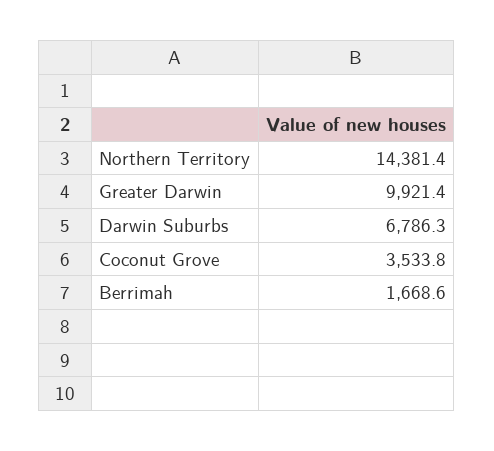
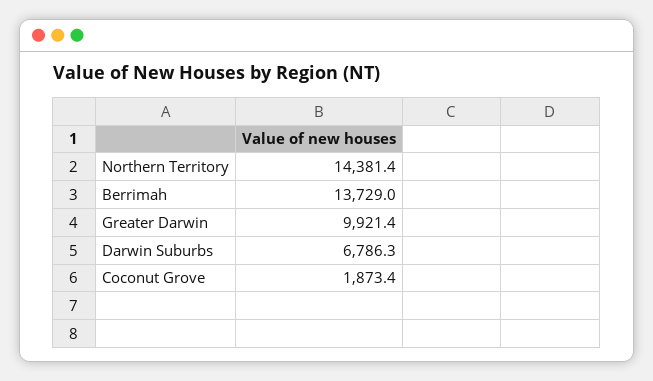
  {
    "Northern Territory": 14381.4,
    "Greater Darwin": 9921.4,
    "Darwin Suburbs": 6786.3,
-   "Coconut Grove": 3533.8,
+   "Coconut Grove": 1873.4,
-   "Berrimah": 1668.6
+   "Berrimah": 13729
  }

